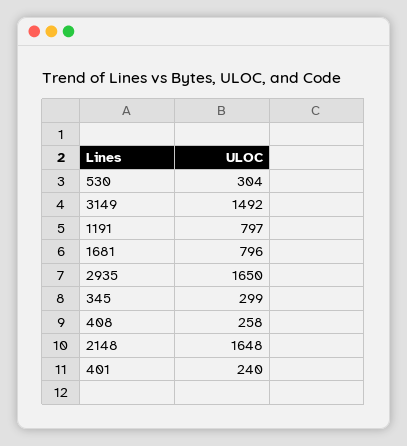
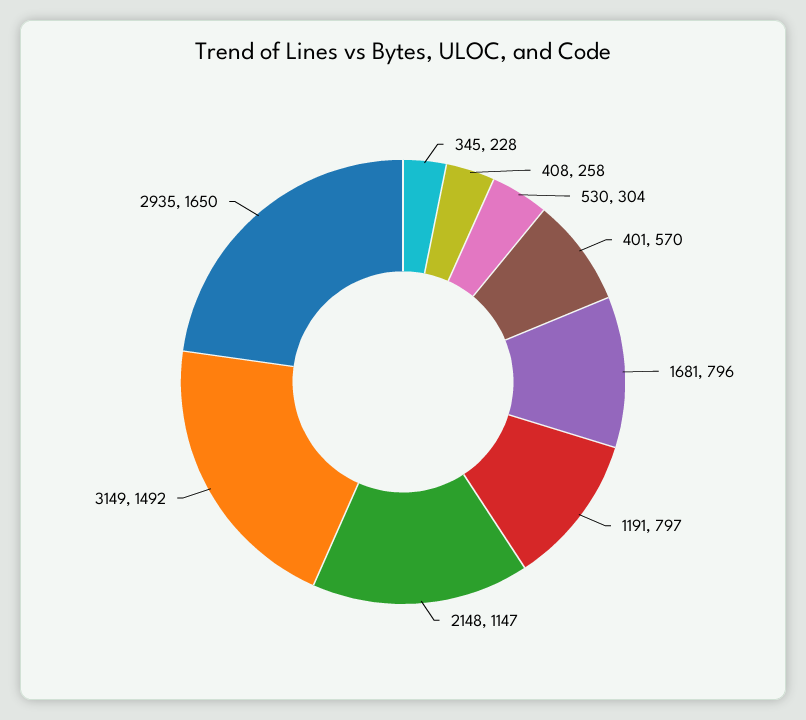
  {
    "530": 304,
    "3149": 1492,
    "1191": 797,
    "1681": 796,
    "2935": 1650,
-   "345": 299,
+   "345": 228,
    "408": 258,
-   "2148": 1648,
+   "2148": 1147,
-   "401": 240
+   "401": 570
  }

